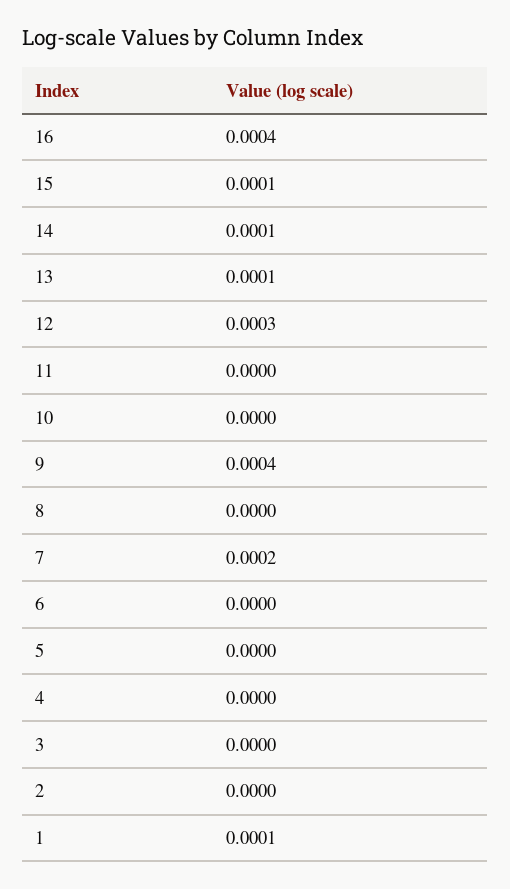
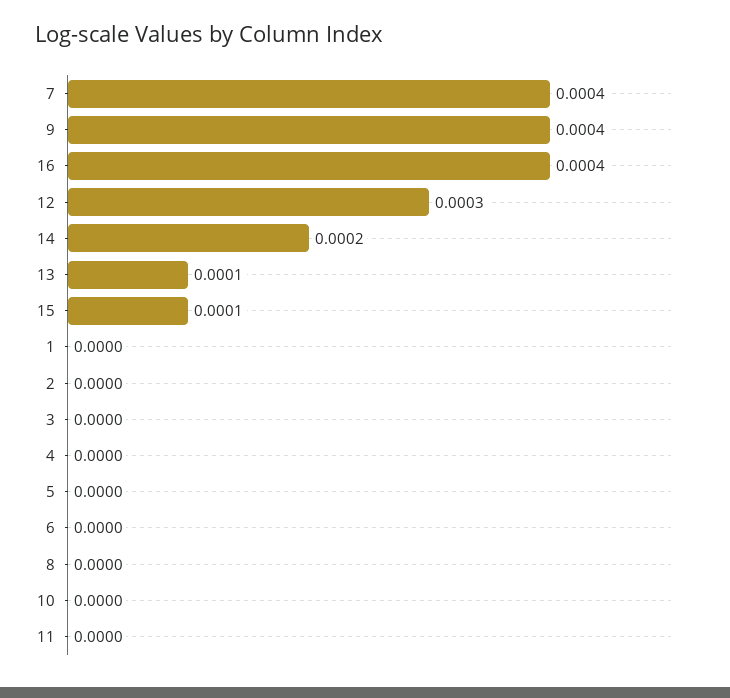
  {
    "16": 0.0004,
    "15": 0.0001,
-   "14": 0.0001,
+   "14": 0.0002,
    "13": 0.0001,
    "12": 0.0003,
    "11": 0,
    "10": 0,
    "9": 0.0004,
    "8": 0,
-   "7": 0.0002,
+   "7": 0.0004,
    "6": 0,
    "5": 0,
    "4": 0,
    "3": 0,
    "2": 0,
-   "1": 0.0001
+   "1": 0
  }

